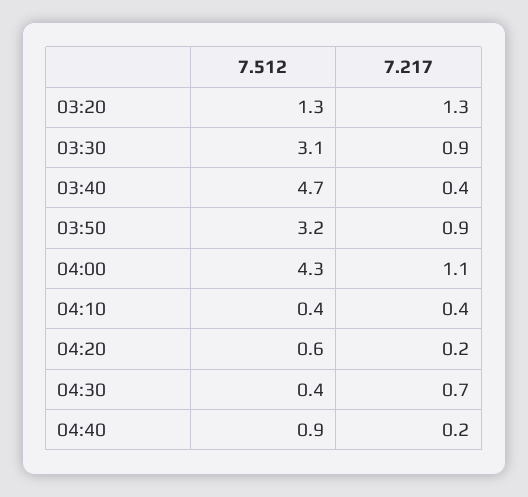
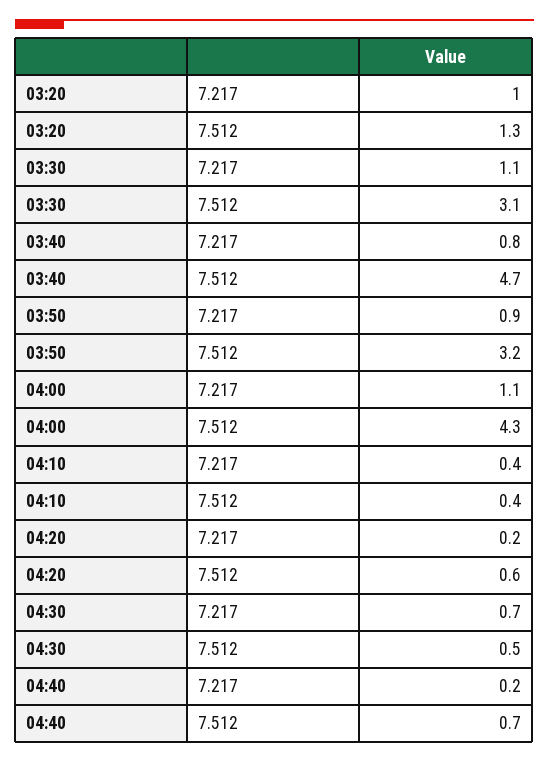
  {
    "7.512": {
      "03:20": 1.3,
      "03:30": 3.1,
      "03:40": 4.7,
      "03:50": 3.2,
      "04:00": 4.3,
      "04:10": 0.4,
      "04:20": 0.6,
-     "04:30": 0.4,
+     "04:30": 0.5,
-     "04:40": 0.9
+     "04:40": 0.7
    },
    "7.217": {
-     "03:20": 1.3,
+     "03:20": 1,
-     "03:30": 0.9,
+     "03:30": 1.1,
-     "03:40": 0.4,
+     "03:40": 0.8,
      "03:50": 0.9,
      "04:00": 1.1,
      "04:10": 0.4,
      "04:20": 0.2,
      "04:30": 0.7,
      "04:40": 0.2
    }
  }

